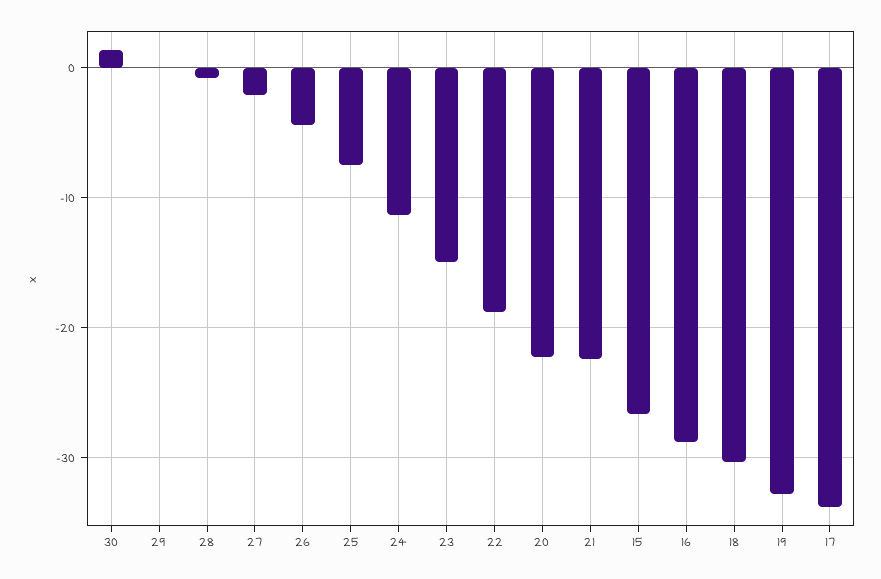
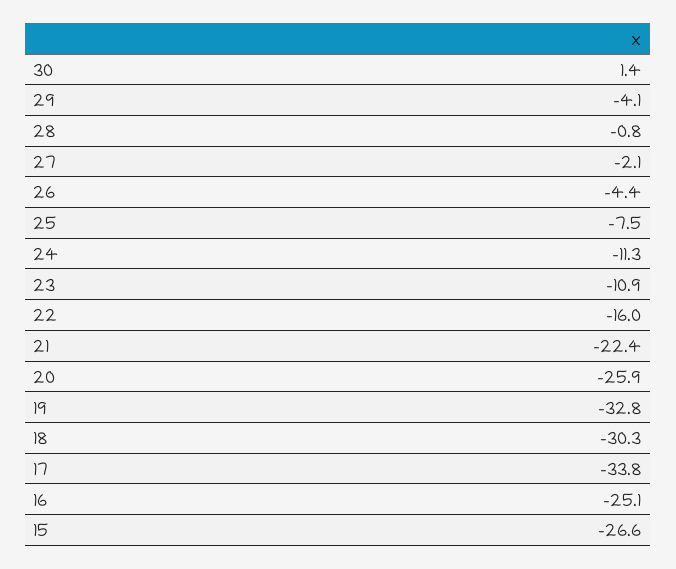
  {
    "30": 1.4,
-   "29": 0,
+   "29": -4.1,
    "28": -0.8,
    "27": -2.1,
    "26": -4.4,
    "25": -7.5,
    "24": -11.3,
-   "23": -15,
+   "23": -10.9,
-   "22": -19,
+   "22": -16,
-   "20": -22,
+   "20": -25.9,
    "21": -22.4,
    "15": -26.6,
-   "16": -29,
+   "16": -25.1,
    "18": -30.3,
    "19": -32.8,
    "17": -33.8
  }

